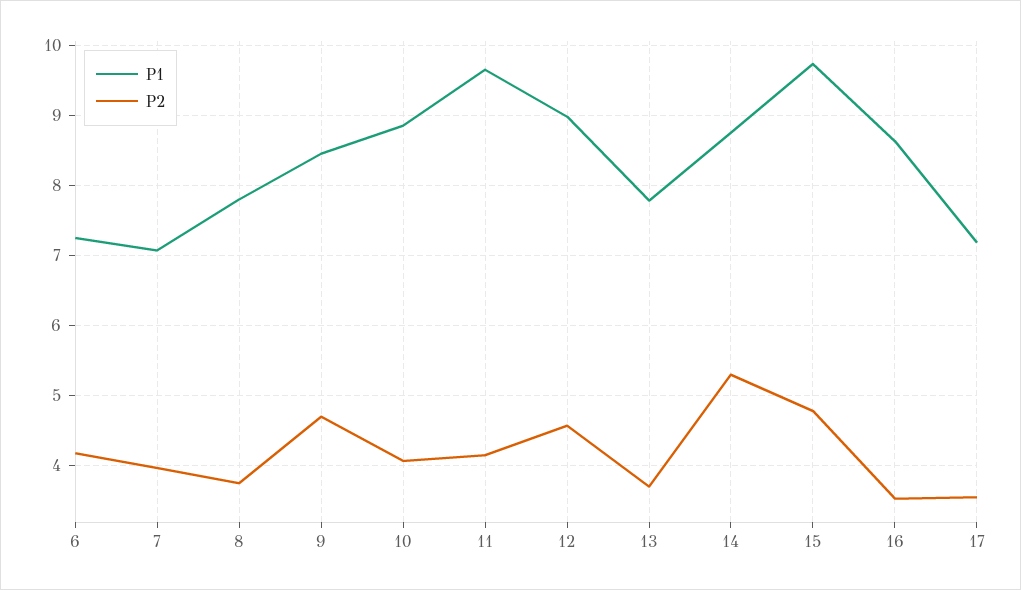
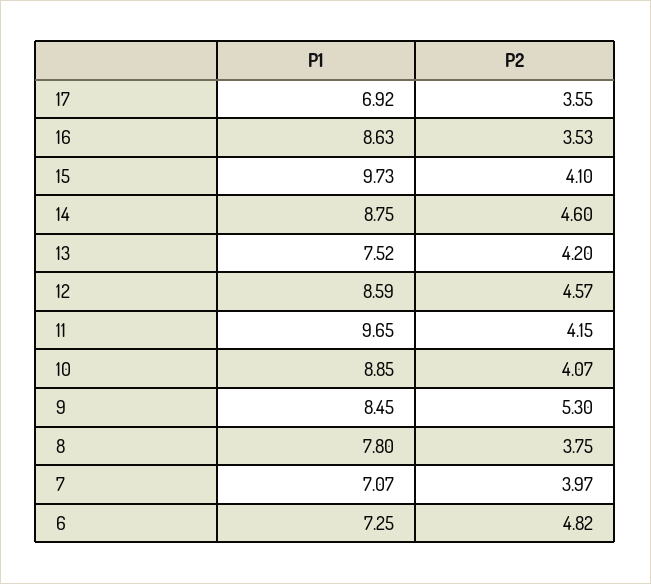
  {
    "P1": {
      "6": 7.25,
      "7": 7.07,
      "8": 7.8,
      "9": 8.45,
      "10": 8.85,
      "11": 9.65,
-     "12": 9,
+     "12": 8.59,
-     "13": 7.8,
+     "13": 7.52,
      "14": 8.75,
      "15": 9.73,
      "16": 8.63,
-     "17": 7.2
+     "17": 6.92
    },
    "P2": {
-     "6": 4.2,
+     "6": 4.82,
      "7": 3.97,
      "8": 3.75,
-     "9": 4.7,
+     "9": 5.3,
      "10": 4.07,
      "11": 4.15,
      "12": 4.57,
-     "13": 3.7,
+     "13": 4.2,
-     "14": 5.3,
+     "14": 4.6,
-     "15": 4.8,
+     "15": 4.1,
      "16": 3.53,
      "17": 3.55
    }
  }

